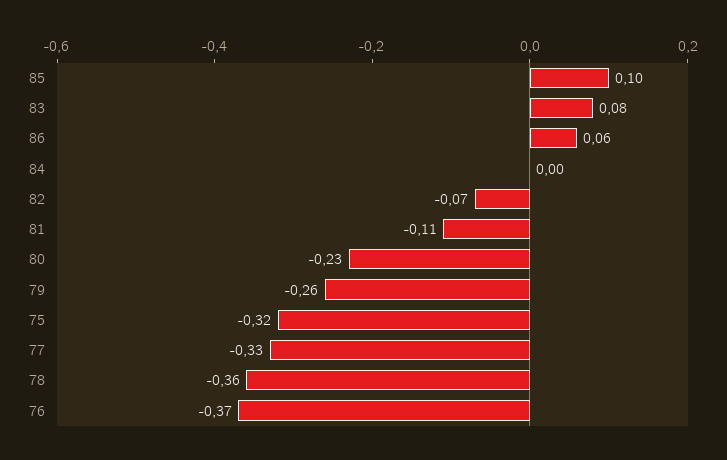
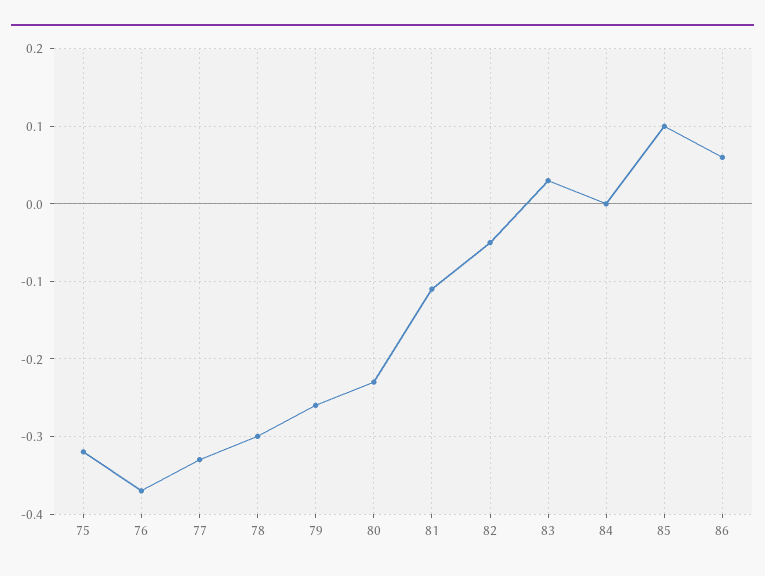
  {
    "85": 0.1,
-   "83": 0.08,
+   "83": 0.03,
    "86": 0.06,
    "84": 0,
-   "82": -0.07,
+   "82": -0.05,
    "81": -0.11,
    "80": -0.23,
    "79": -0.26,
    "75": -0.32,
    "77": -0.33,
-   "78": -0.36,
+   "78": -0.3,
    "76": -0.37
  }

